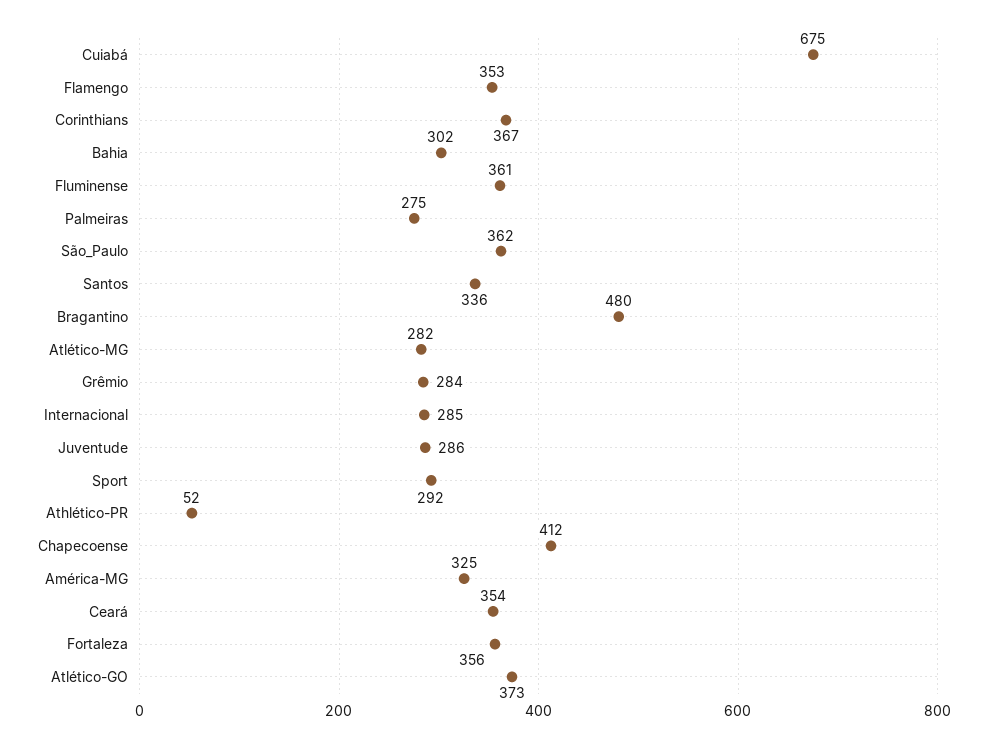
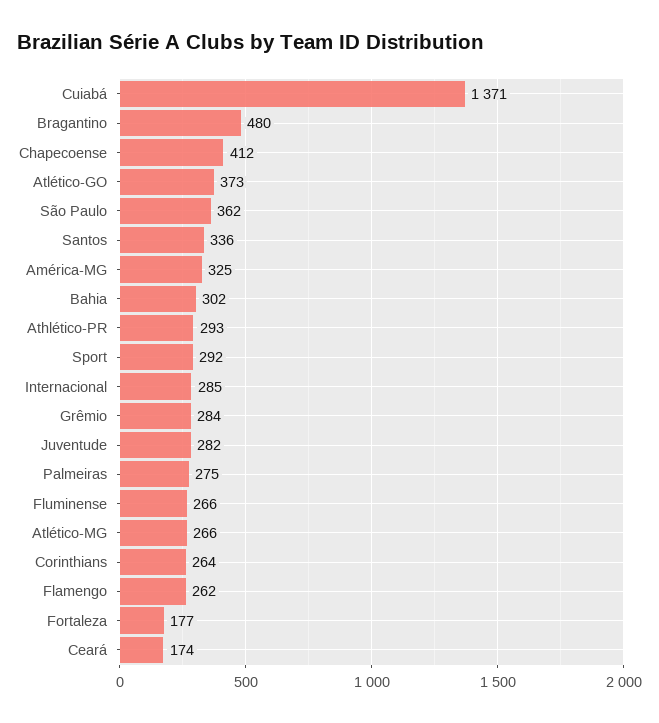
  {
-   "Cuiabá": 675,
+   "Cuiabá": 1371,
-   "Flamengo": 353,
+   "Flamengo": 262,
-   "Corinthians": 367,
+   "Corinthians": 264,
    "Bahia": 302,
-   "Fluminense": 361,
+   "Fluminense": 266,
    "Palmeiras": 275,
    "São_Paulo": 362,
    "Santos": 336,
    "Bragantino": 480,
-   "Atlético-MG": 282,
+   "Atlético-MG": 266,
    "Grêmio": 284,
    "Internacional": 285,
-   "Juventude": 286,
+   "Juventude": 282,
    "Sport": 292,
-   "Athlético-PR": 52,
+   "Athlético-PR": 293,
    "Chapecoense": 412,
    "América-MG": 325,
-   "Ceará": 354,
+   "Ceará": 174,
-   "Fortaleza": 356,
+   "Fortaleza": 177,
    "Atlético-GO": 373
  }

